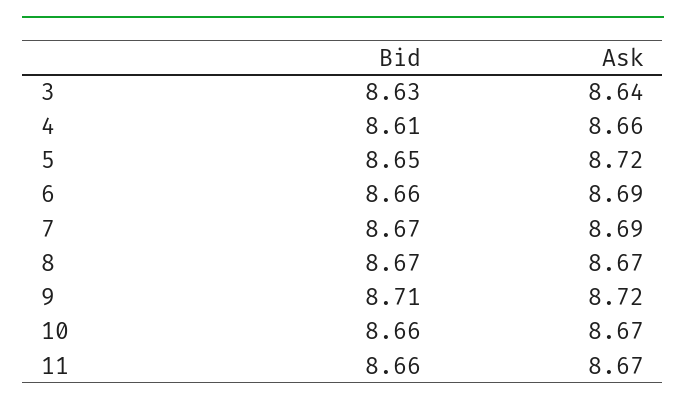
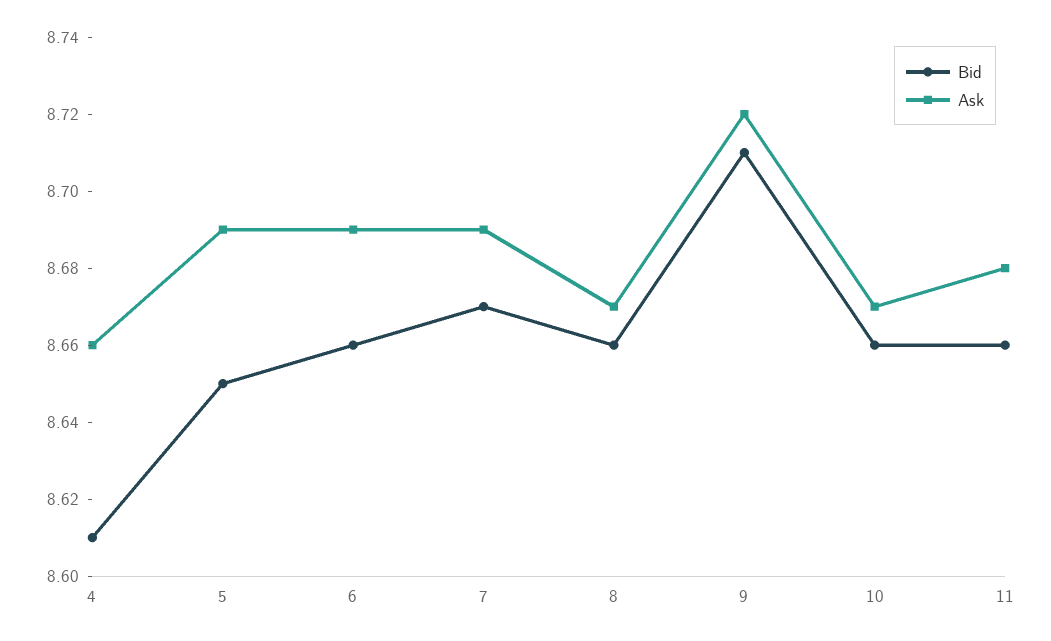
  {
    "Bid": {
-     "3": 8.63,
      "4": 8.61,
      "5": 8.65,
      "6": 8.66,
      "7": 8.67,
-     "8": 8.67,
+     "8": 8.66,
      "9": 8.71,
      "10": 8.66,
      "11": 8.66
    },
    "Ask": {
-     "3": 8.64,
      "4": 8.66,
-     "5": 8.72,
+     "5": 8.69,
      "6": 8.69,
      "7": 8.69,
      "8": 8.67,
      "9": 8.72,
      "10": 8.67,
-     "11": 8.67
+     "11": 8.68
    }
  }

